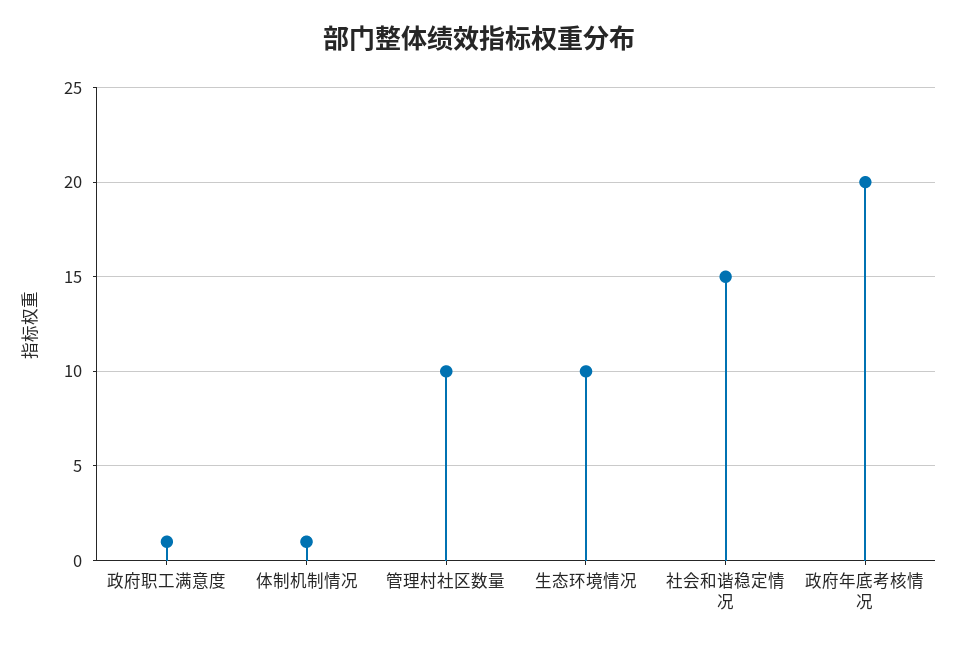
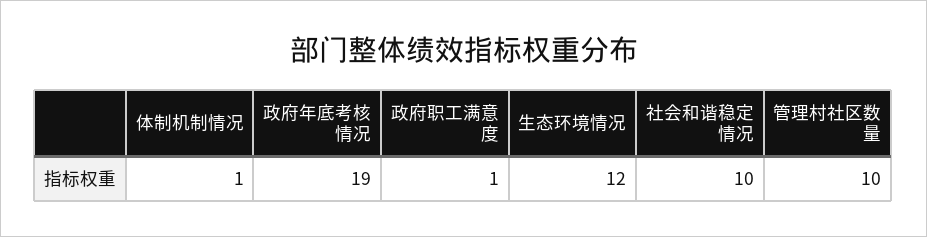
  {
    "政府职工满意度": 1,
    "体制机制情况": 1,
    "管理村社区数量": 10,
-   "生态环境情况": 10,
+   "生态环境情况": 12,
-   "社会和谐稳定情况": 15,
+   "社会和谐稳定情况": 10,
-   "政府年底考核情况": 20
+   "政府年底考核情况": 19
  }

